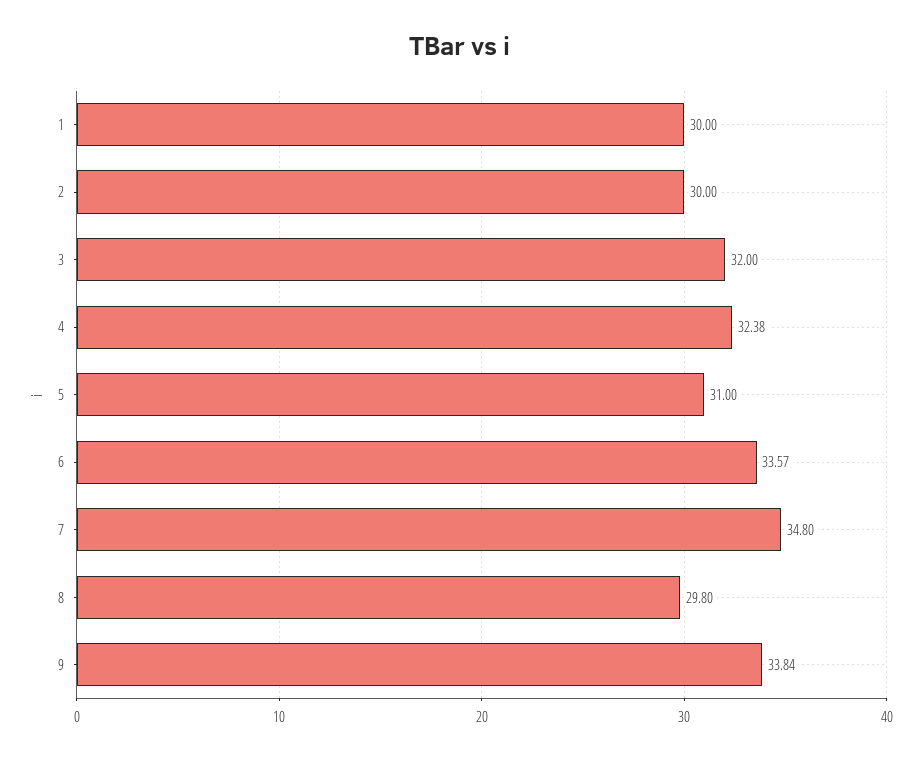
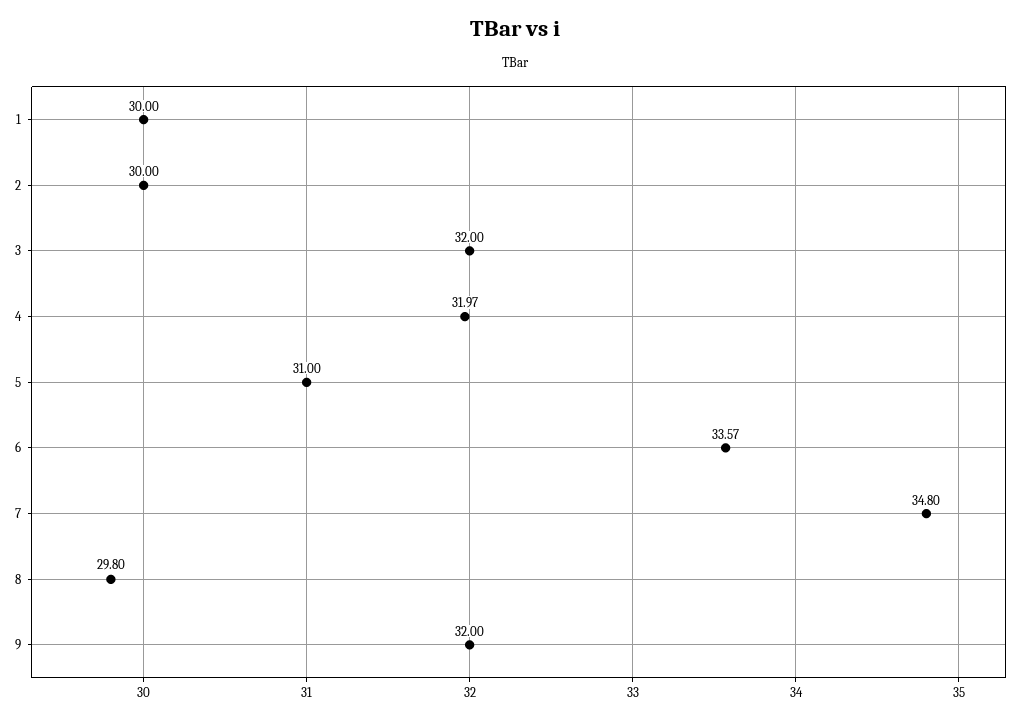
  {
    "1": 30,
    "2": 30,
    "3": 32,
-   "4": 32.38,
+   "4": 31.97,
    "5": 31,
    "6": 33.57,
    "7": 34.8,
    "8": 29.8,
-   "9": 33.84
+   "9": 32
  }

